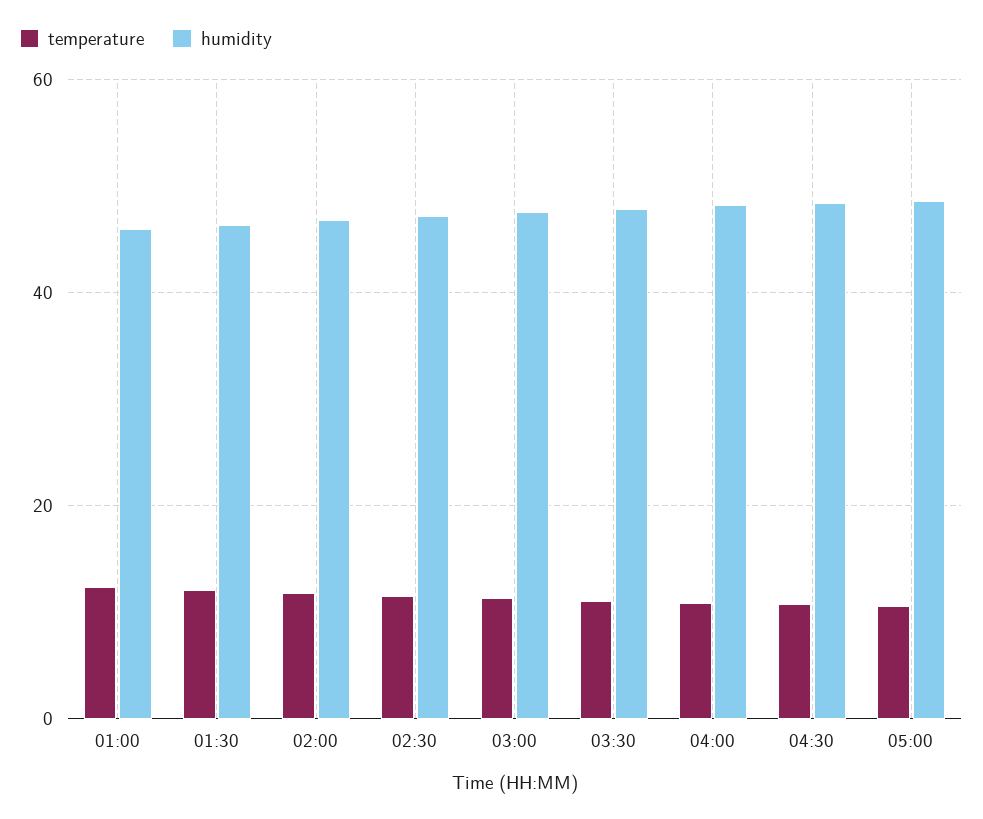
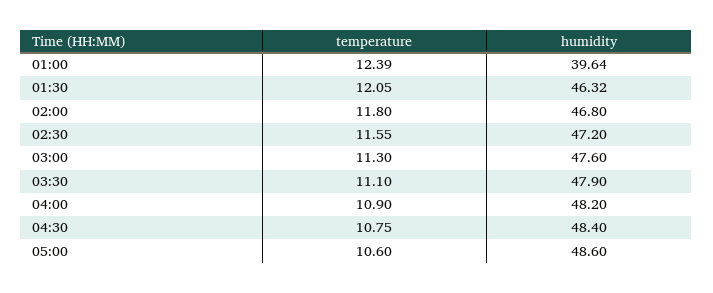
  {
    "temperature": {
      "01:00": 12.39,
      "01:30": 12.05,
      "02:00": 11.8,
      "02:30": 11.55,
      "03:00": 11.3,
      "03:30": 11.1,
      "04:00": 10.9,
      "04:30": 10.75,
      "05:00": 10.6
    },
    "humidity": {
-     "01:00": 46,
+     "01:00": 39.64,
      "01:30": 46.32,
      "02:00": 46.8,
      "02:30": 47.2,
      "03:00": 47.6,
      "03:30": 47.9,
      "04:00": 48.2,
      "04:30": 48.4,
      "05:00": 48.6
    }
  }

